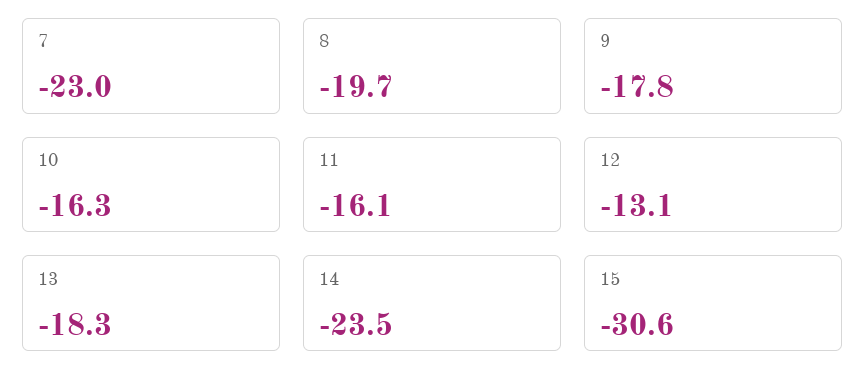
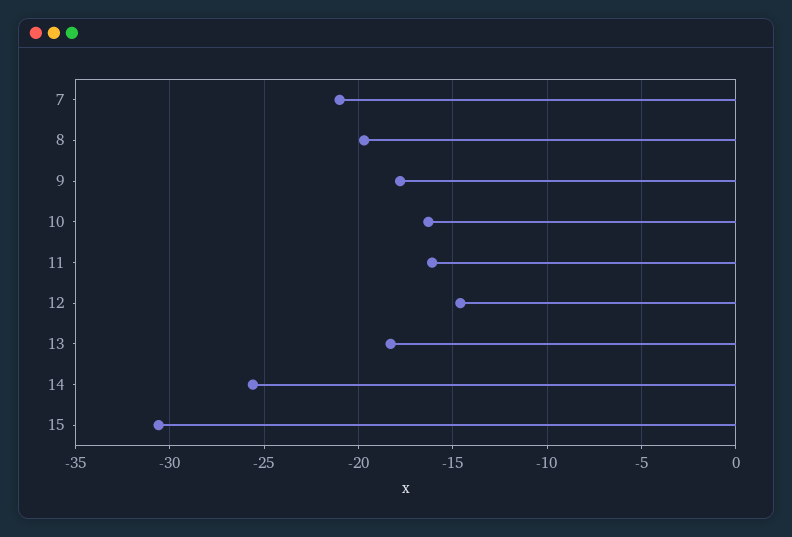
  {
-   "7": -23,
+   "7": -21,
    "8": -19.7,
    "9": -17.8,
    "10": -16.3,
    "11": -16.1,
-   "12": -13.1,
+   "12": -14.5,
    "13": -18.3,
-   "14": -23.5,
+   "14": -25.5,
    "15": -30.6
  }

